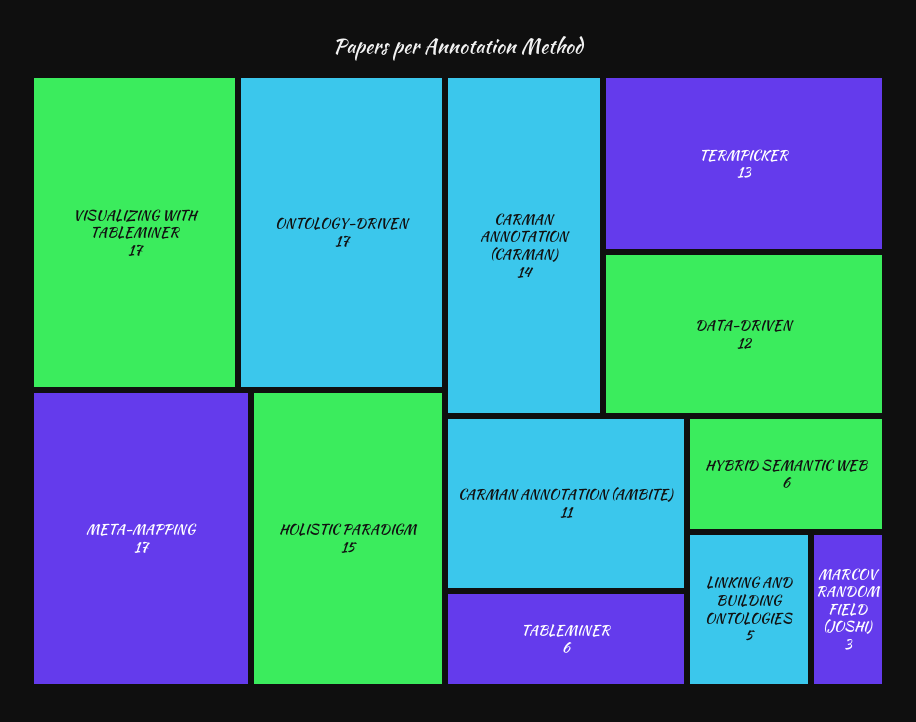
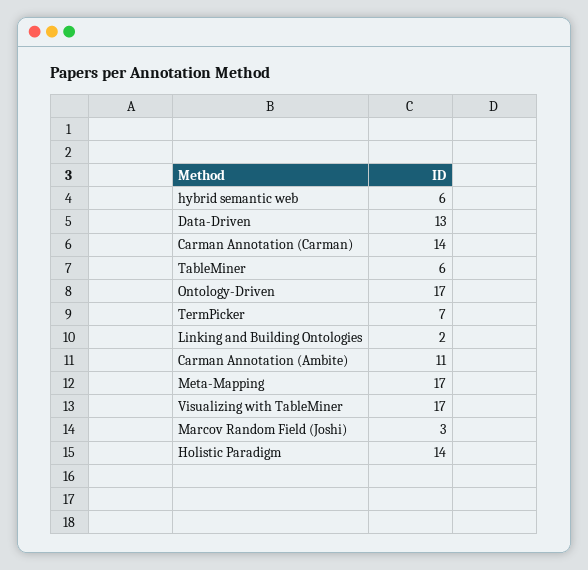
  {
    "VISUALIZING WITH TABLEMINER": 17,
    "ONTOLOGY-DRIVEN": 17,
    "META-MAPPING": 17,
-   "HOLISTIC PARADIGM": 15,
+   "HOLISTIC PARADIGM": 14,
    "CARMAN ANNOTATION (CARMAN)": 14,
-   "TERMPICKER": 13,
+   "TERMPICKER": 7,
-   "DATA-DRIVEN": 12,
+   "DATA-DRIVEN": 13,
    "CARMAN ANNOTATION (AMBITE)": 11,
    "TABLEMINER": 6,
    "HYBRID SEMANTIC WEB": 6,
-   "LINKING AND BUILDING ONTOLOGIES": 5,
+   "LINKING AND BUILDING ONTOLOGIES": 2,
    "MARCOV RANDOM FIELD (JOSHI)": 3
  }

